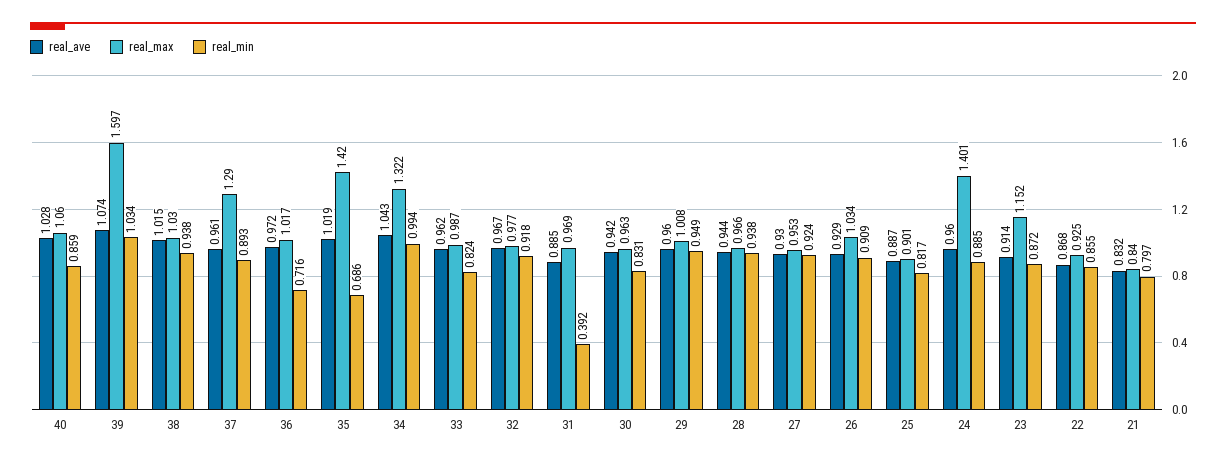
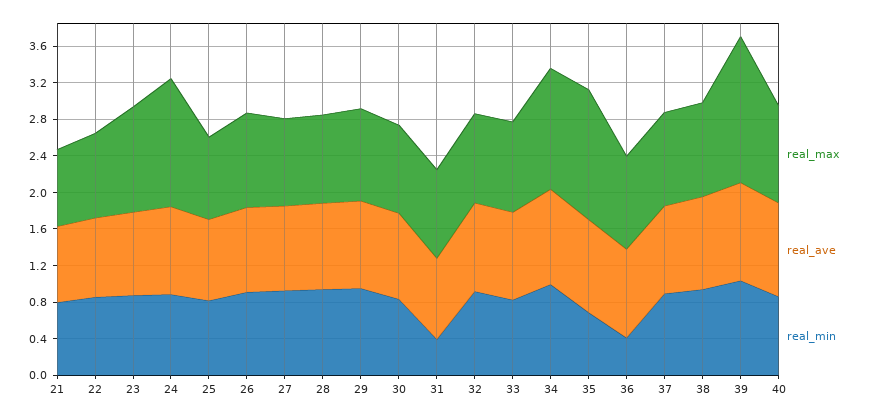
  {
    "real_ave": {
      "40": 1.028,
      "39": 1.074,
      "38": 1.015,
      "37": 0.961,
      "36": 0.972,
      "35": 1.019,
      "34": 1.043,
      "33": 0.962,
      "32": 0.967,
      "31": 0.885,
      "30": 0.942,
      "29": 0.96,
      "28": 0.944,
      "27": 0.93,
      "26": 0.929,
      "25": 0.887,
      "24": 0.96,
      "23": 0.914,
      "22": 0.868,
      "21": 0.832
    },
    "real_max": {
      "40": 1.06,
      "39": 1.597,
      "38": 1.03,
-     "37": 1.29,
+     "37": 1,
      "36": 1.017,
      "35": 1.42,
      "34": 1.322,
      "33": 0.987,
      "32": 0.977,
      "31": 0.969,
      "30": 0.963,
      "29": 1.008,
      "28": 0.966,
      "27": 0.953,
      "26": 1.034,
      "25": 0.901,
      "24": 1.401,
      "23": 1.152,
      "22": 0.925,
      "21": 0.84
    },
    "real_min": {
      "40": 0.859,
      "39": 1.034,
      "38": 0.938,
      "37": 0.893,
-     "36": 0.716,
+     "36": 0.4,
      "35": 0.686,
      "34": 0.994,
      "33": 0.824,
      "32": 0.918,
      "31": 0.392,
      "30": 0.831,
      "29": 0.949,
      "28": 0.938,
      "27": 0.924,
      "26": 0.909,
      "25": 0.817,
      "24": 0.885,
      "23": 0.872,
      "22": 0.855,
      "21": 0.797
    }
  }

